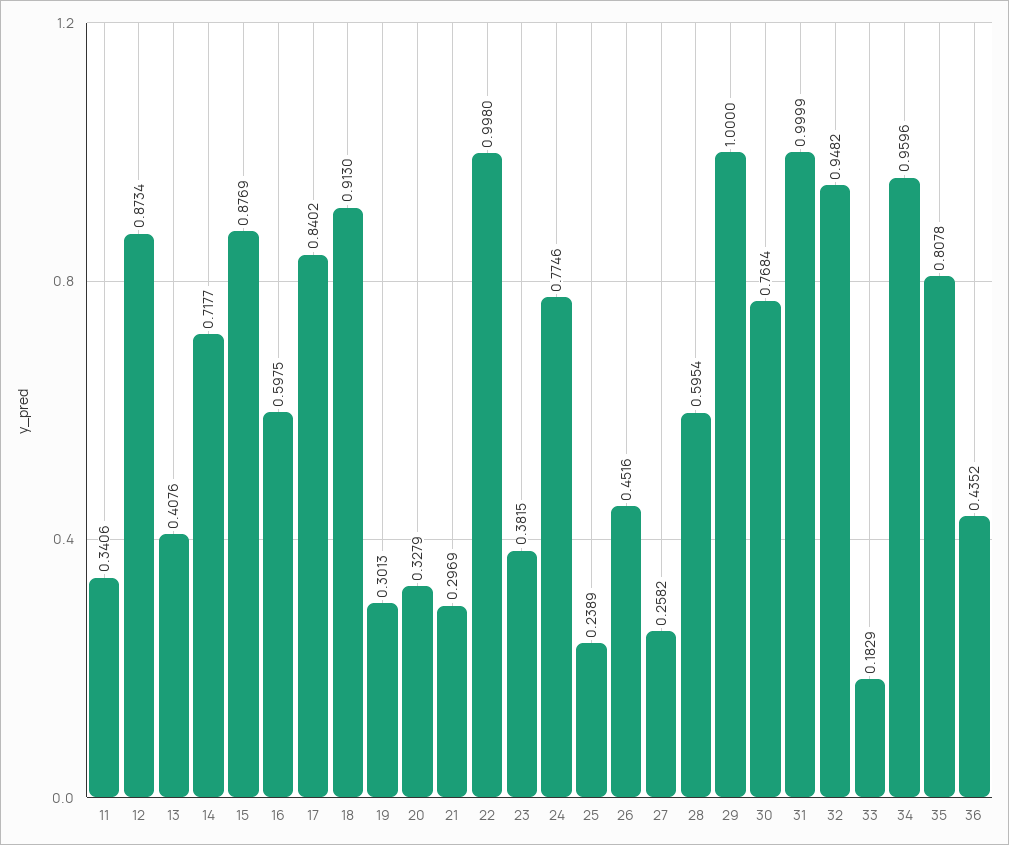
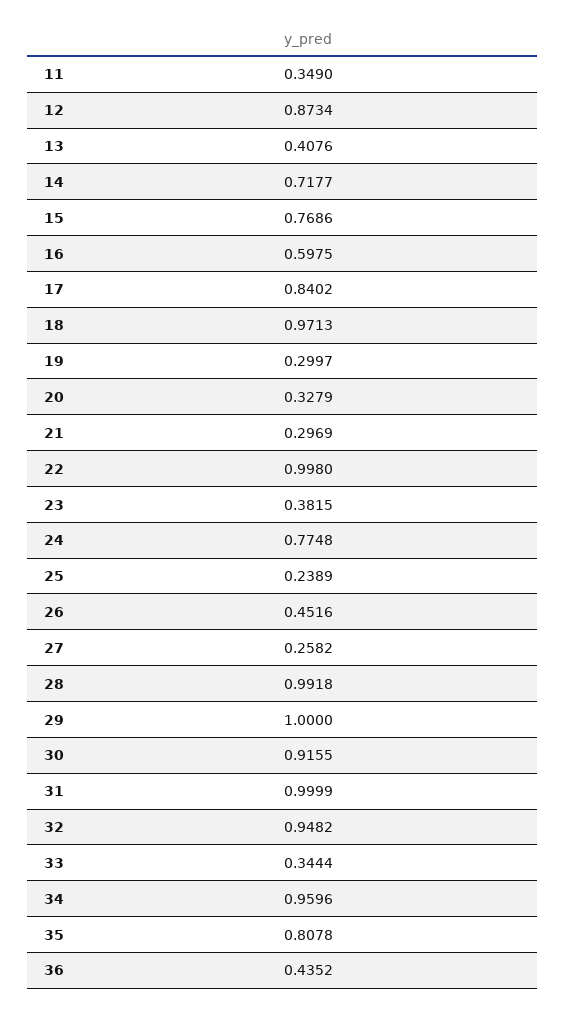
  {
-   "11": 0.3406,
+   "11": 0.349,
    "12": 0.8734,
    "13": 0.4076,
    "14": 0.7177,
-   "15": 0.8769,
+   "15": 0.7686,
    "16": 0.5975,
    "17": 0.8402,
-   "18": 0.913,
+   "18": 0.9713,
-   "19": 0.3013,
+   "19": 0.2997,
    "20": 0.3279,
    "21": 0.2969,
    "22": 0.998,
    "23": 0.3815,
-   "24": 0.7746,
+   "24": 0.7748,
    "25": 0.2389,
    "26": 0.4516,
    "27": 0.2582,
-   "28": 0.5954,
+   "28": 0.9918,
    "29": 1,
-   "30": 0.7684,
+   "30": 0.9155,
    "31": 0.9999,
    "32": 0.9482,
-   "33": 0.1829,
+   "33": 0.3444,
    "34": 0.9596,
    "35": 0.8078,
    "36": 0.4352
  }

